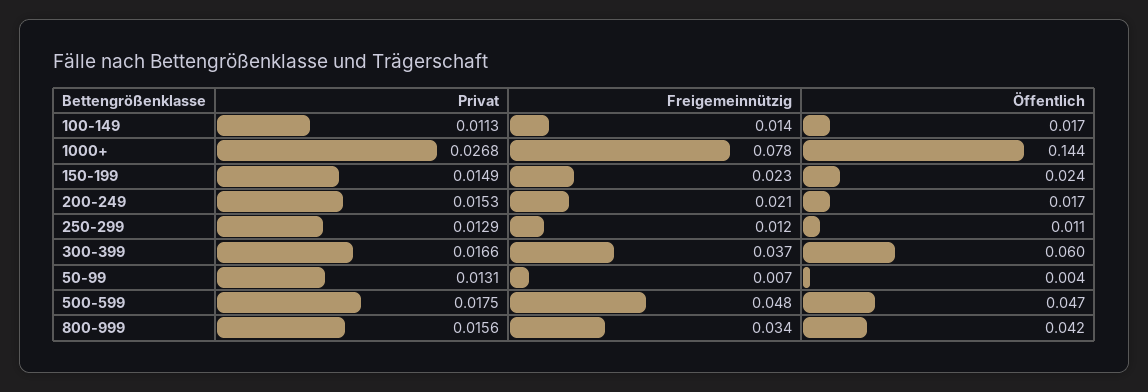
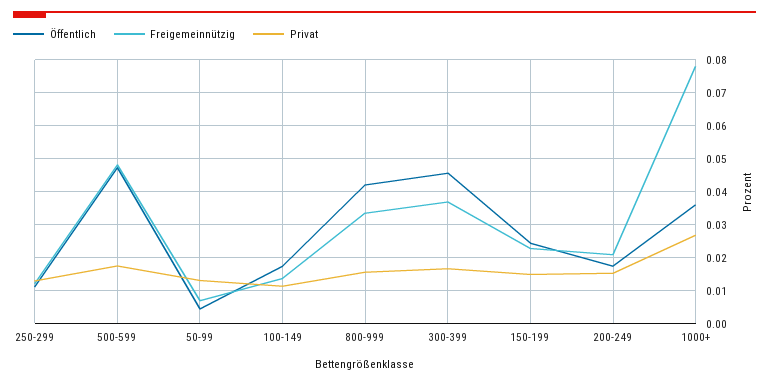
  {
    "Privat": {
      "100-149": 0.0113,
      "1000+": 0.0268,
      "150-199": 0.0149,
      "200-249": 0.0153,
      "250-299": 0.0129,
      "300-399": 0.0166,
      "50-99": 0.0131,
      "500-599": 0.0175,
      "800-999": 0.0156
    },
    "Freigemeinnützig": {
      "100-149": 0.014,
      "1000+": 0.078,
      "150-199": 0.023,
      "200-249": 0.021,
      "250-299": 0.012,
      "300-399": 0.037,
      "50-99": 0.007,
      "500-599": 0.048,
      "800-999": 0.034
    },
    "Öffentlich": {
      "100-149": 0.017,
-     "1000+": 0.144,
+     "1000+": 0.036,
      "150-199": 0.024,
      "200-249": 0.017,
      "250-299": 0.011,
-     "300-399": 0.06,
+     "300-399": 0.046,
      "50-99": 0.004,
      "500-599": 0.047,
      "800-999": 0.042
    }
  }

